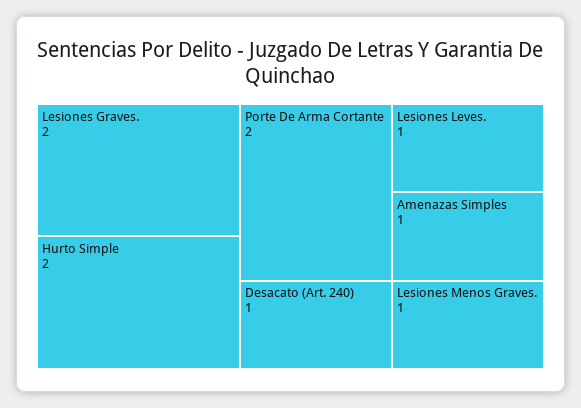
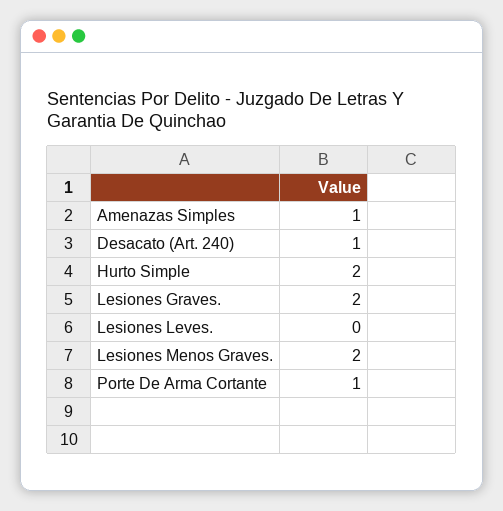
  {
    "Lesiones Graves.": 2,
    "Hurto Simple": 2,
-   "Porte De Arma Cortante": 2,
+   "Porte De Arma Cortante": 1,
    "Desacato (Art. 240)": 1,
-   "Lesiones Leves.": 1,
+   "Lesiones Leves.": 0,
    "Amenazas Simples": 1,
-   "Lesiones Menos Graves.": 1
+   "Lesiones Menos Graves.": 2
  }

